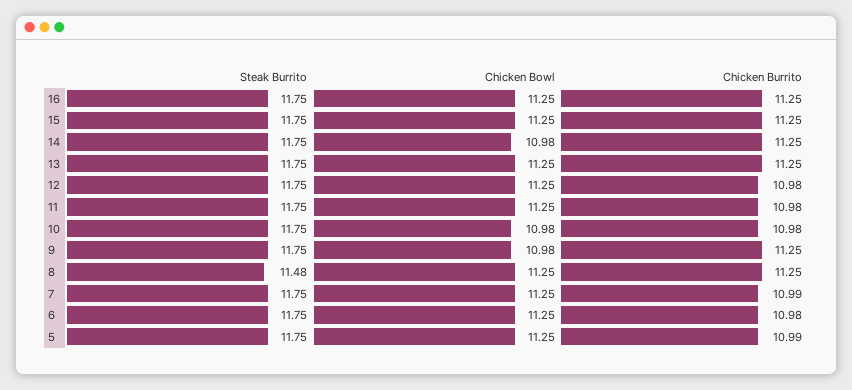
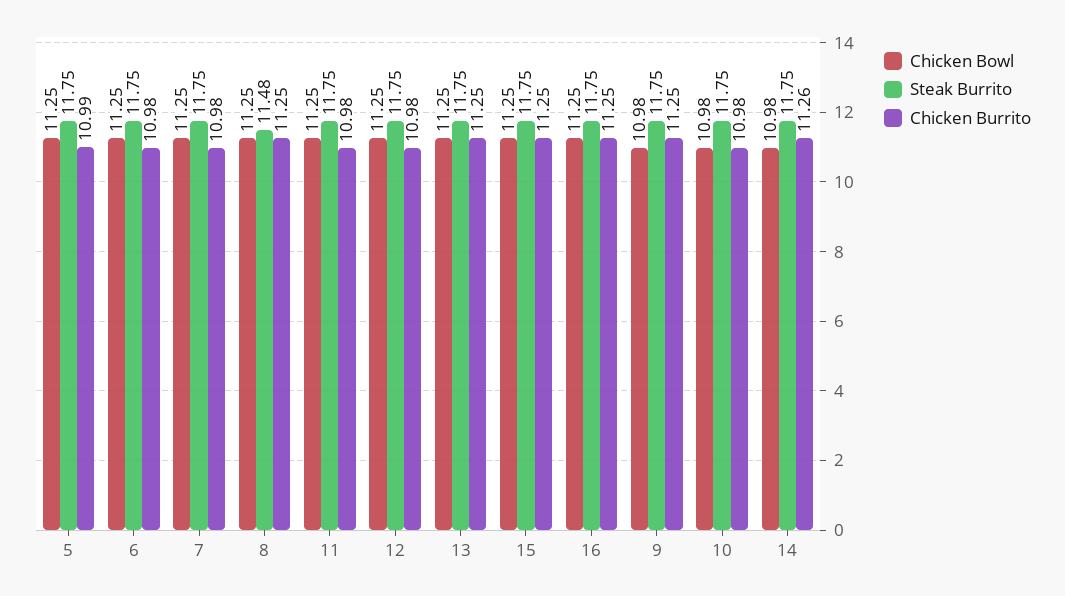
  {
    "Steak Burrito": {
      "16": 11.75,
      "15": 11.75,
      "14": 11.75,
      "13": 11.75,
      "12": 11.75,
      "11": 11.75,
      "10": 11.75,
      "9": 11.75,
      "8": 11.48,
      "7": 11.75,
      "6": 11.75,
      "5": 11.75
    },
    "Chicken Bowl": {
      "16": 11.25,
      "15": 11.25,
      "14": 10.98,
      "13": 11.25,
      "12": 11.25,
      "11": 11.25,
      "10": 10.98,
      "9": 10.98,
      "8": 11.25,
      "7": 11.25,
      "6": 11.25,
      "5": 11.25
    },
    "Chicken Burrito": {
      "16": 11.25,
      "15": 11.25,
-     "14": 11.25,
+     "14": 11.26,
      "13": 11.25,
      "12": 10.98,
      "11": 10.98,
      "10": 10.98,
      "9": 11.25,
      "8": 11.25,
-     "7": 10.99,
+     "7": 10.98,
      "6": 10.98,
      "5": 10.99
    }
  }

